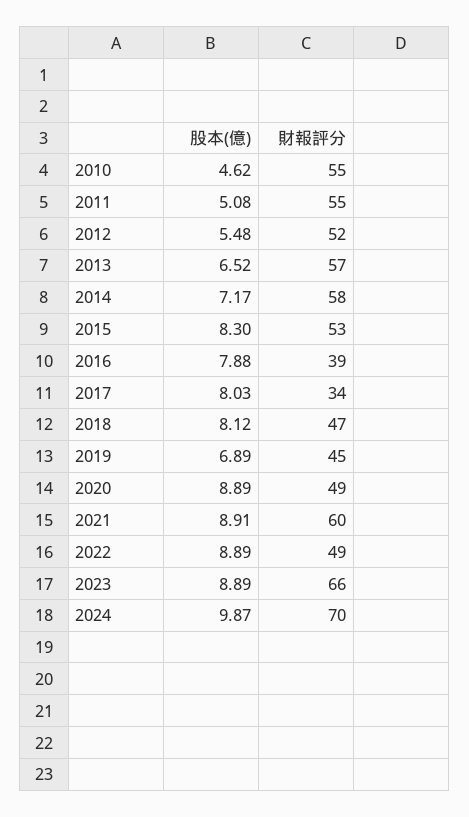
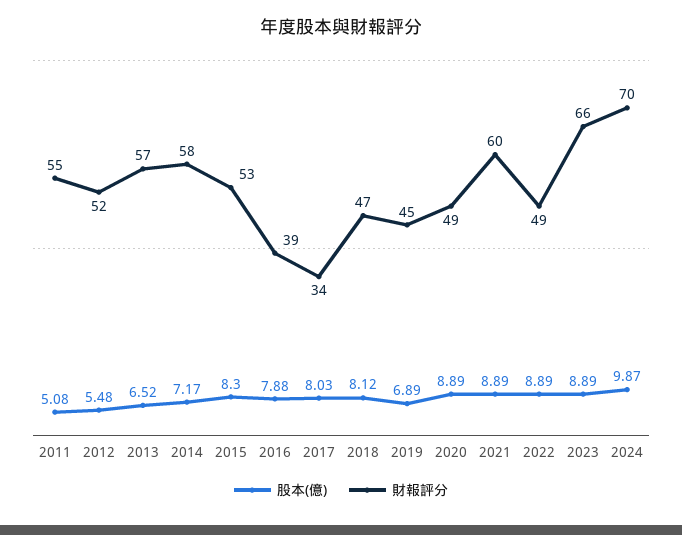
  {
    "股本(億)": {
-     "2010": 4.62,
      "2011": 5.08,
      "2012": 5.48,
      "2013": 6.52,
      "2014": 7.17,
      "2015": 8.3,
      "2016": 7.88,
      "2017": 8.03,
      "2018": 8.12,
      "2019": 6.89,
      "2020": 8.89,
-     "2021": 8.91,
+     "2021": 8.89,
      "2022": 8.89,
      "2023": 8.89,
      "2024": 9.87
    },
    "財報評分": {
-     "2010": 55,
      "2011": 55,
      "2012": 52,
      "2013": 57,
      "2014": 58,
      "2015": 53,
      "2016": 39,
      "2017": 34,
      "2018": 47,
      "2019": 45,
      "2020": 49,
      "2021": 60,
      "2022": 49,
      "2023": 66,
      "2024": 70
    }
  }

